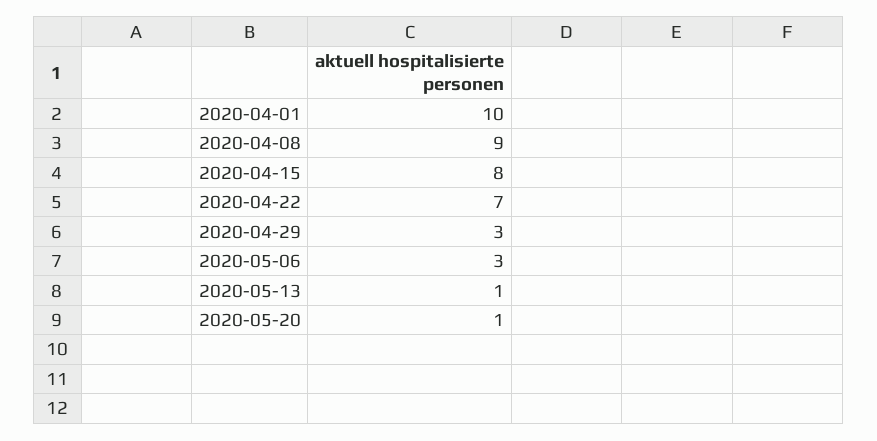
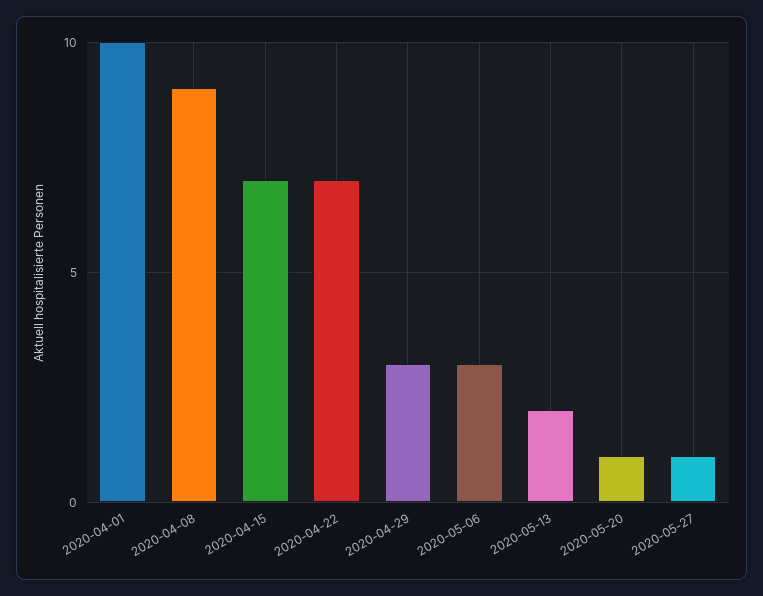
  {
    "2020-04-01": 10,
    "2020-04-08": 9,
-   "2020-04-15": 8,
+   "2020-04-15": 7,
    "2020-04-22": 7,
    "2020-04-29": 3,
    "2020-05-06": 3,
-   "2020-05-13": 1,
+   "2020-05-13": 2,
-   "2020-05-20": 1
+   "2020-05-20": 1,
+   "2020-05-27": 1
  }

